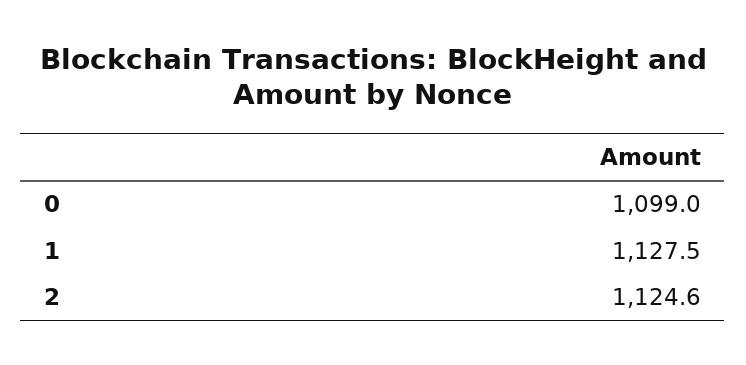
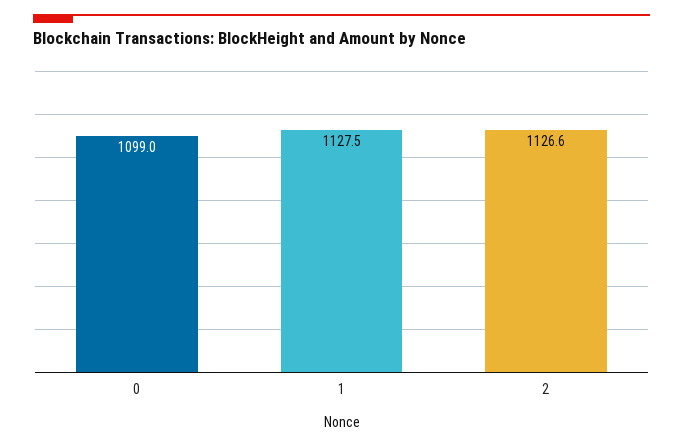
  {
    "0": 1099,
    "1": 1127.5,
-   "2": 1124.6
+   "2": 1126.6
  }

